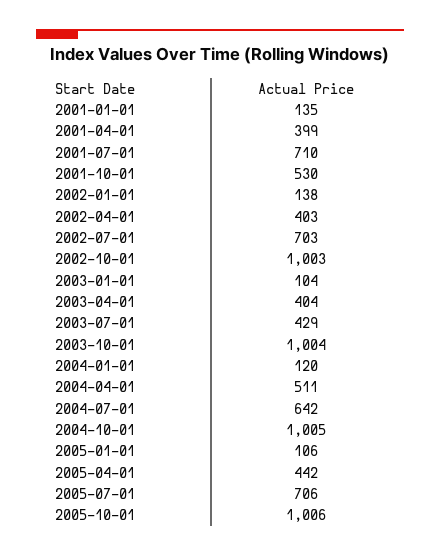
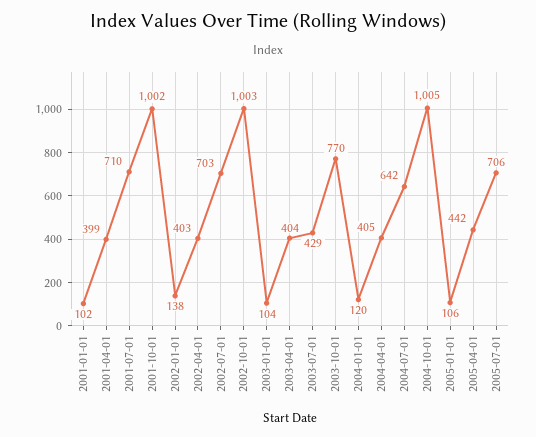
  {
-   "2001-01-01": 135,
+   "2001-01-01": 102,
    "2001-04-01": 399,
    "2001-07-01": 710,
-   "2001-10-01": 530,
+   "2001-10-01": 1002,
    "2002-01-01": 138,
    "2002-04-01": 403,
    "2002-07-01": 703,
    "2002-10-01": 1003,
    "2003-01-01": 104,
    "2003-04-01": 404,
    "2003-07-01": 429,
-   "2003-10-01": 1004,
+   "2003-10-01": 770,
    "2004-01-01": 120,
-   "2004-04-01": 511,
+   "2004-04-01": 405,
    "2004-07-01": 642,
    "2004-10-01": 1005,
    "2005-01-01": 106,
    "2005-04-01": 442,
-   "2005-07-01": 706,
+   "2005-07-01": 706
-   "2005-10-01": 1006
  }

